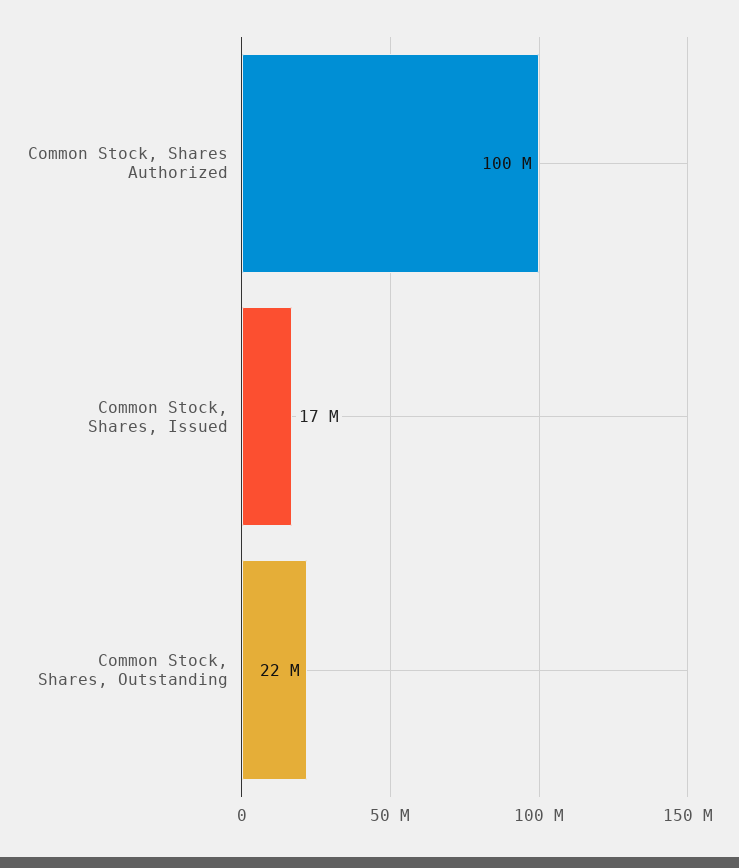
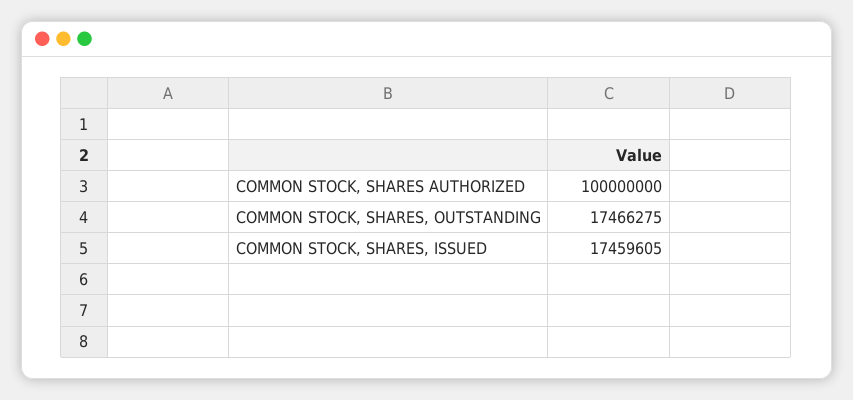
  {
    "Common Stock, Shares Authorized": 100000000,
    "Common Stock, Shares, Issued": 17459605,
-   "Common Stock, Shares, Outstanding": 22000000
+   "Common Stock, Shares, Outstanding": 17466275
  }

